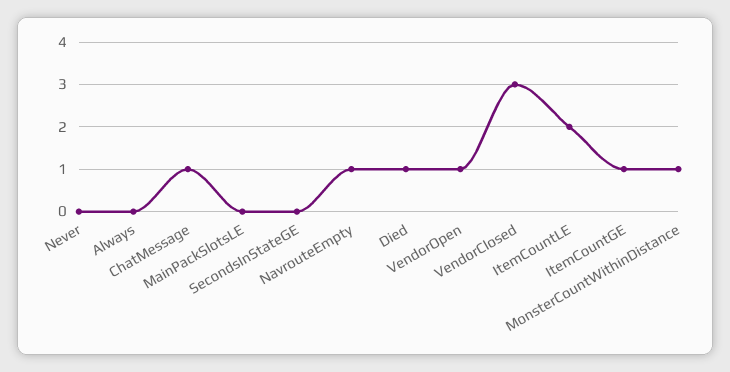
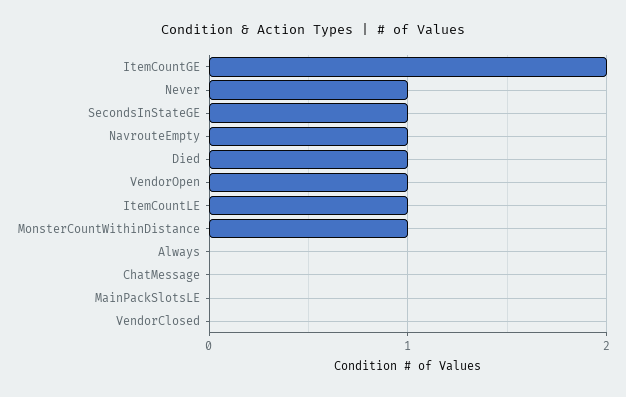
  {
-   "Never": 0,
+   "Never": 1,
    "Always": 0,
-   "ChatMessage": 1,
+   "ChatMessage": 0,
    "MainPackSlotsLE": 0,
-   "SecondsInStateGE": 0,
+   "SecondsInStateGE": 1,
    "NavrouteEmpty": 1,
    "Died": 1,
    "VendorOpen": 1,
-   "VendorClosed": 3,
+   "VendorClosed": 0,
-   "ItemCountLE": 2,
+   "ItemCountLE": 1,
-   "ItemCountGE": 1,
+   "ItemCountGE": 2,
    "MonsterCountWithinDistance": 1
  }

